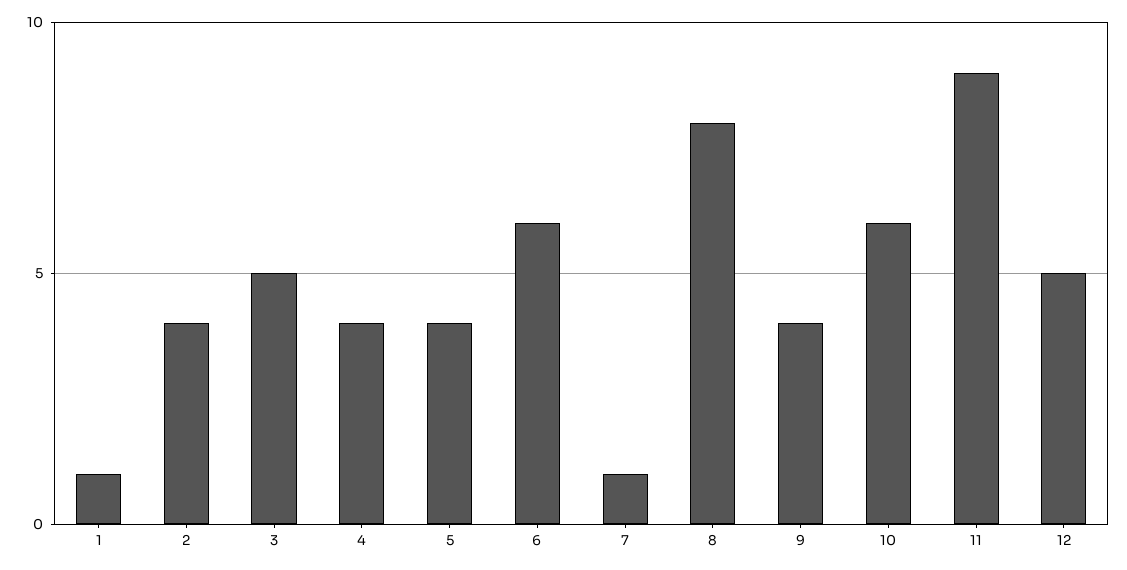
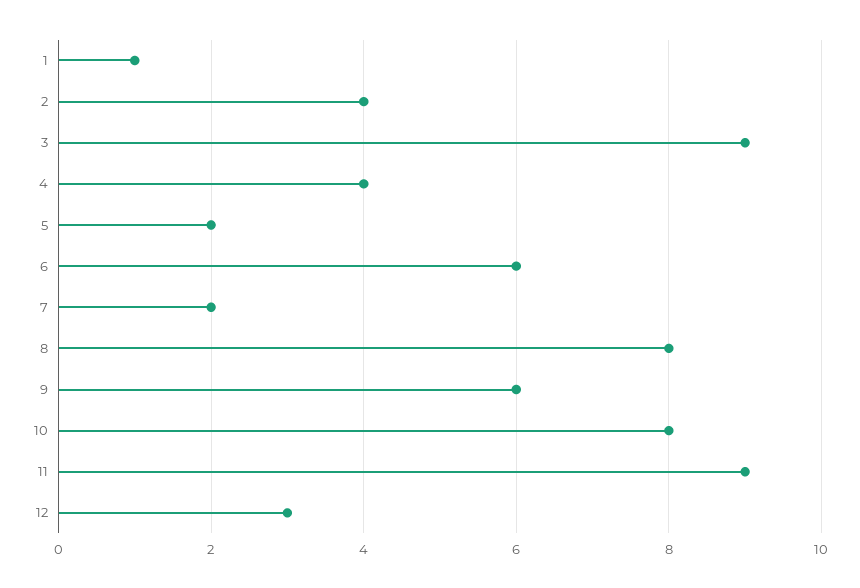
  {
    "1": 1,
    "2": 4,
-   "3": 5,
+   "3": 9,
    "4": 4,
-   "5": 4,
+   "5": 2,
    "6": 6,
-   "7": 1,
+   "7": 2,
    "8": 8,
-   "9": 4,
+   "9": 6,
-   "10": 6,
+   "10": 8,
    "11": 9,
-   "12": 5
+   "12": 3
  }

